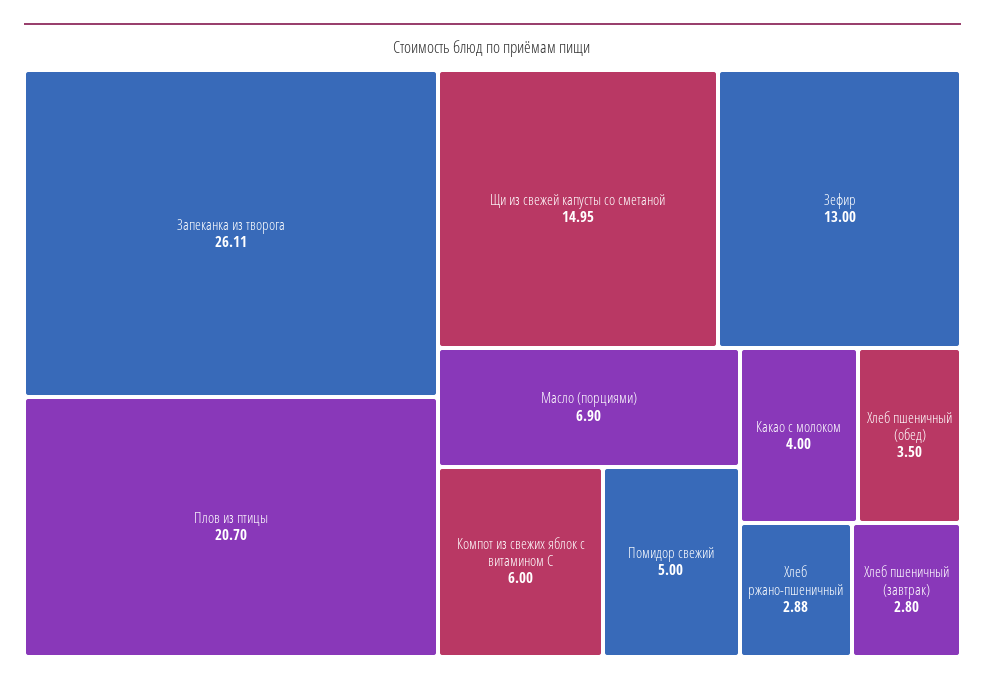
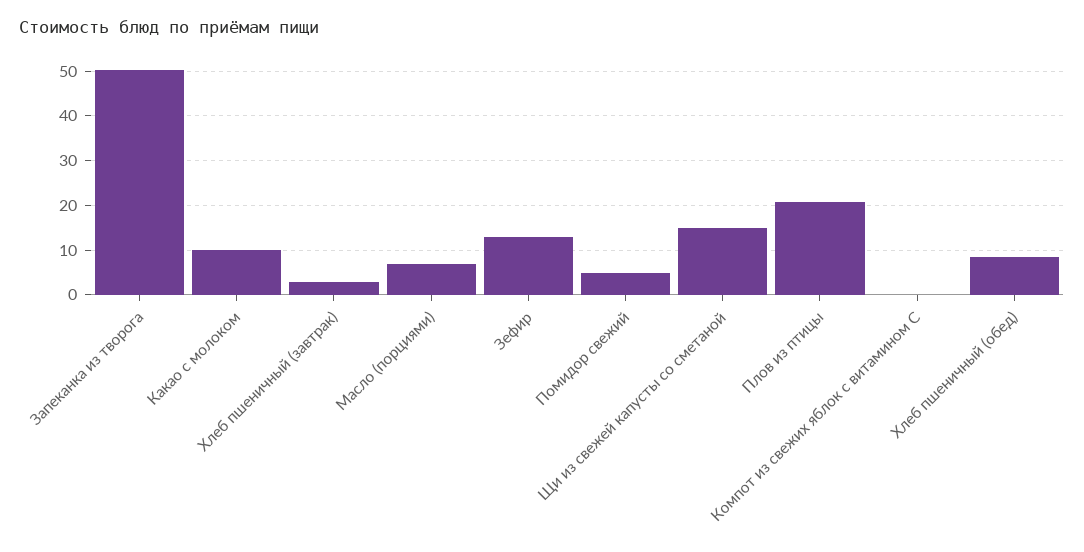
  {
-   "Запеканка из творога": 26.11,
+   "Запеканка из творога": 50,
    "Плов из птицы": 20.7,
    "Щи из свежей капусты со сметаной": 14.95,
    "Зефир": 13,
    "Масло (порциями)": 6.9,
-   "Компот из свежих яблок с витамином С": 6,
+   "Компот из свежих яблок с витамином С": 0,
    "Помидор свежий": 5,
-   "Какао с молоком": 4,
+   "Какао с молоком": 10,
-   "Хлеб пшеничный (обед)": 3.5,
+   "Хлеб пшеничный (обед)": 8,
-   "Хлеб ржано-пшеничный": 2.88,
    "Хлеб пшеничный (завтрак)": 2.8
  }

